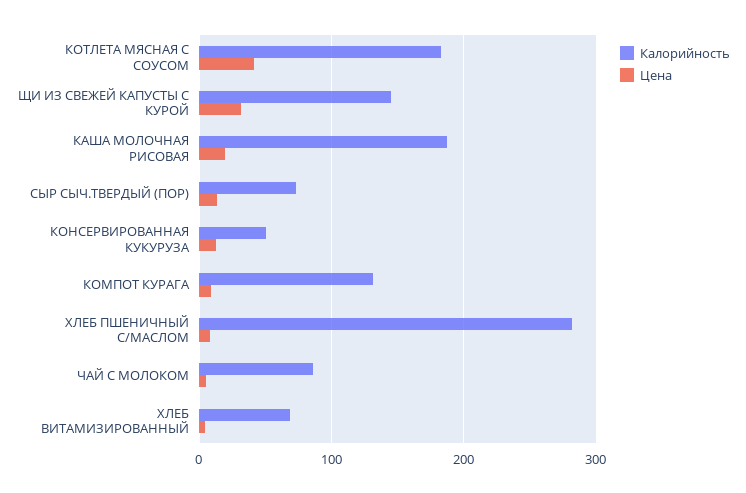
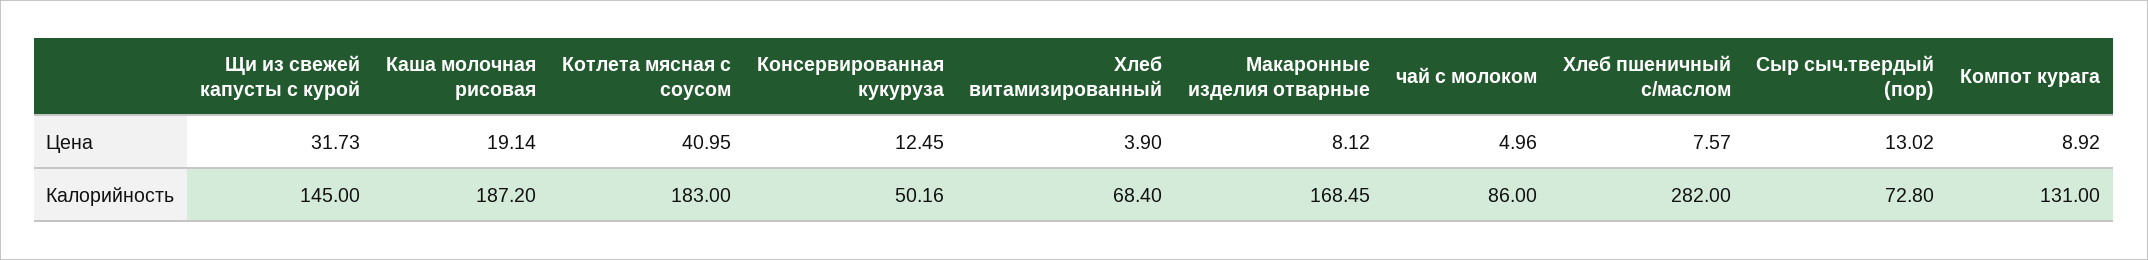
  {
    "Калорийность": {
      "КОТЛЕТА МЯСНАЯ С СОУСОМ": 183,
      "ЩИ ИЗ СВЕЖЕЙ КАПУСТЫ С КУРОЙ": 145,
      "КАША МОЛОЧНАЯ РИСОВАЯ": 187.2,
      "СЫР СЫЧ.ТВЕРДЫЙ (ПОР)": 72.8,
      "КОНСЕРВИРОВАННАЯ КУКУРУЗА": 50.16,
      "КОМПОТ КУРАГА": 131,
      "ХЛЕБ ПШЕНИЧНЫЙ С/МАСЛОМ": 282,
      "ЧАЙ С МОЛОКОМ": 86,
-     "ХЛЕБ ВИТАМИЗИРОВАННЫЙ": 68.4
+     "ХЛЕБ ВИТАМИЗИРОВАННЫЙ": 68.4,
+     "Макаронные изделия отварные": 168.45
    },
    "Цена": {
      "КОТЛЕТА МЯСНАЯ С СОУСОМ": 40.95,
      "ЩИ ИЗ СВЕЖЕЙ КАПУСТЫ С КУРОЙ": 31.73,
      "КАША МОЛОЧНАЯ РИСОВАЯ": 19.14,
      "СЫР СЫЧ.ТВЕРДЫЙ (ПОР)": 13.02,
      "КОНСЕРВИРОВАННАЯ КУКУРУЗА": 12.45,
      "КОМПОТ КУРАГА": 8.92,
      "ХЛЕБ ПШЕНИЧНЫЙ С/МАСЛОМ": 7.57,
      "ЧАЙ С МОЛОКОМ": 4.96,
-     "ХЛЕБ ВИТАМИЗИРОВАННЫЙ": 3.9
+     "ХЛЕБ ВИТАМИЗИРОВАННЫЙ": 3.9,
+     "Макаронные изделия отварные": 8.12
    }
  }

